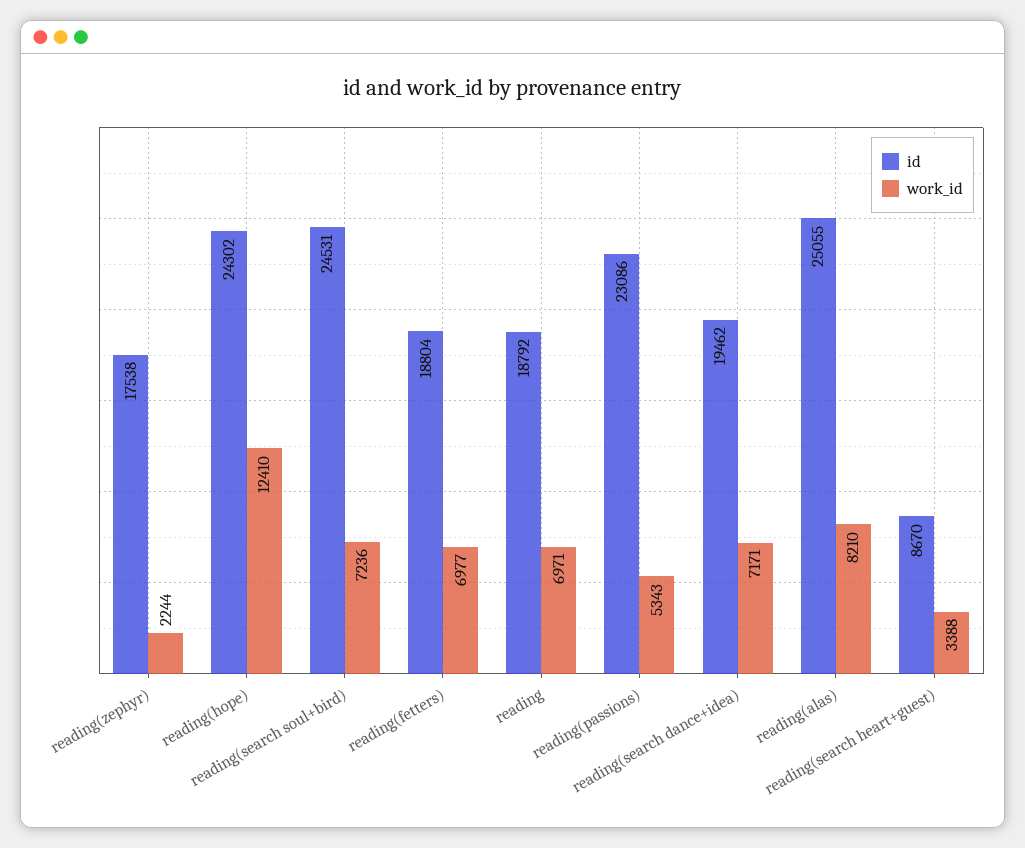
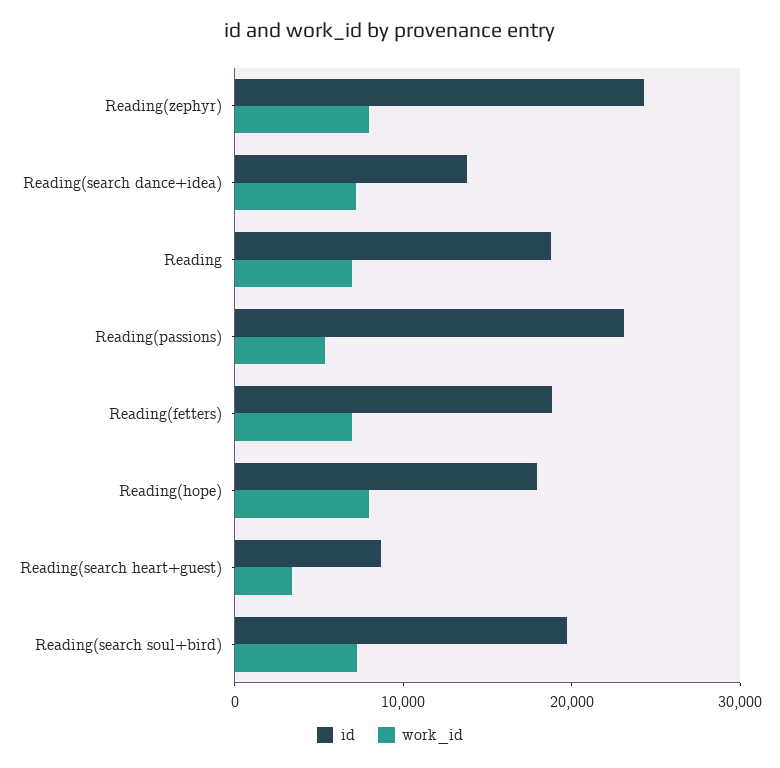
  {
    "id": {
-     "reading(zephyr)": 17538,
+     "reading(zephyr)": 24000,
-     "reading(hope)": 24302,
+     "reading(hope)": 18000,
-     "reading(search soul+bird)": 24531,
+     "reading(search soul+bird)": 20000,
      "reading(fetters)": 18804,
      "reading": 18792,
      "reading(passions)": 23086,
-     "reading(search dance+idea)": 19462,
+     "reading(search dance+idea)": 14000,
-     "reading(alas)": 25055,
      "reading(search heart+guest)": 8670
    },
    "work_id": {
-     "reading(zephyr)": 2244,
+     "reading(zephyr)": 8000,
-     "reading(hope)": 12410,
+     "reading(hope)": 8000,
      "reading(search soul+bird)": 7236,
      "reading(fetters)": 6977,
      "reading": 6971,
      "reading(passions)": 5343,
      "reading(search dance+idea)": 7171,
-     "reading(alas)": 8210,
      "reading(search heart+guest)": 3388
    }
  }

